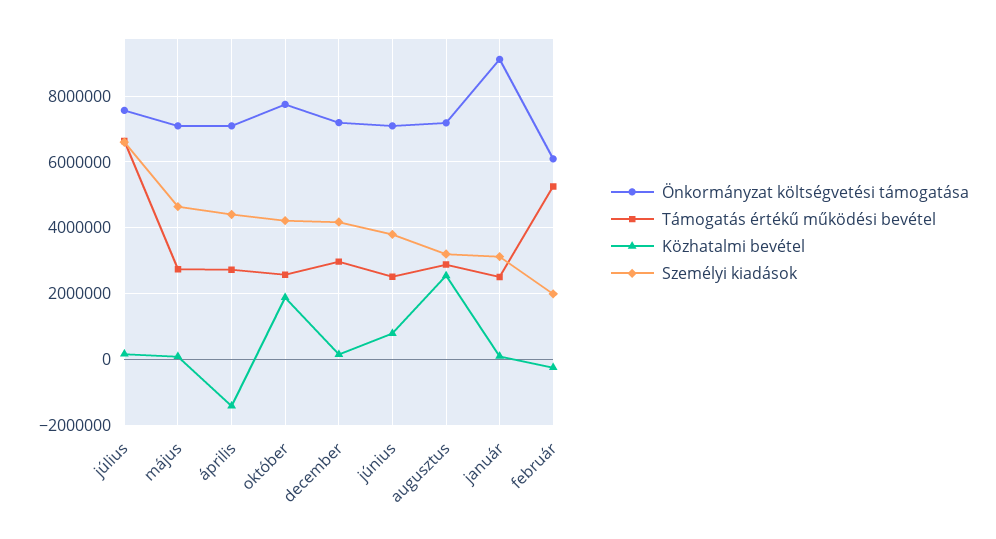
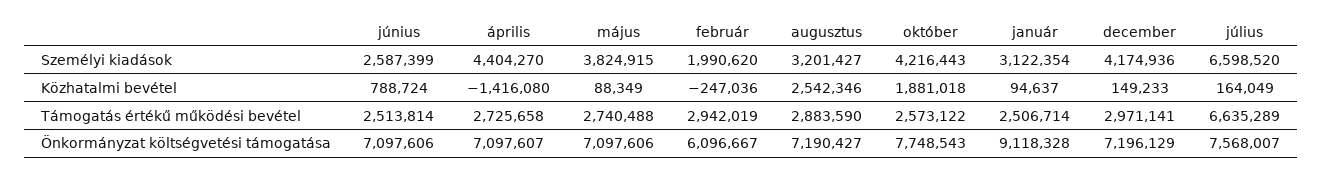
  {
    "Önkormányzat költségvetési támogatása": {
      "július": 7568007,
      "május": 7097606,
      "április": 7097607,
      "október": 7748543,
      "december": 7196129,
      "június": 7097606,
      "augusztus": 7190427,
      "január": 9118328,
      "február": 6096667
    },
    "Támogatás értékű működési bevétel": {
      "július": 6635289,
      "május": 2740488,
      "április": 2725658,
      "október": 2573122,
      "december": 2971141,
      "június": 2513814,
      "augusztus": 2883590,
      "január": 2506714,
-     "február": 5200000
+     "február": 2942019
    },
    "Közhatalmi bevétel": {
      "július": 164049,
      "május": 88349,
      "április": -1416080,
      "október": 1881018,
      "december": 149233,
      "június": 788724,
      "augusztus": 2542346,
      "január": 94637,
      "február": -247036
    },
    "Személyi kiadások": {
      "július": 6598520,
-     "május": 4600000,
+     "május": 3824915,
      "április": 4404270,
      "október": 4216443,
      "december": 4174936,
-     "június": 3800000,
+     "június": 2587399,
      "augusztus": 3201427,
      "január": 3122354,
      "február": 1990620
    }
  }

